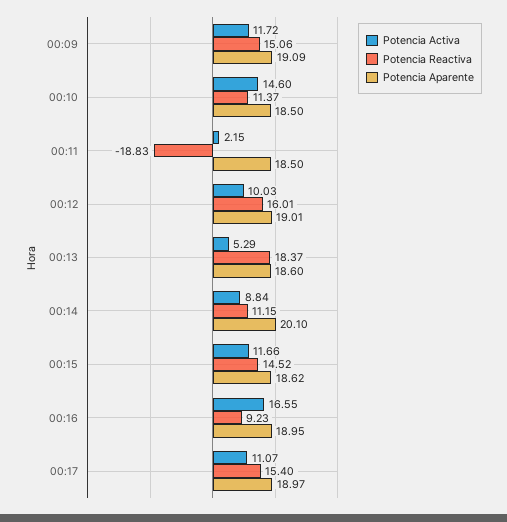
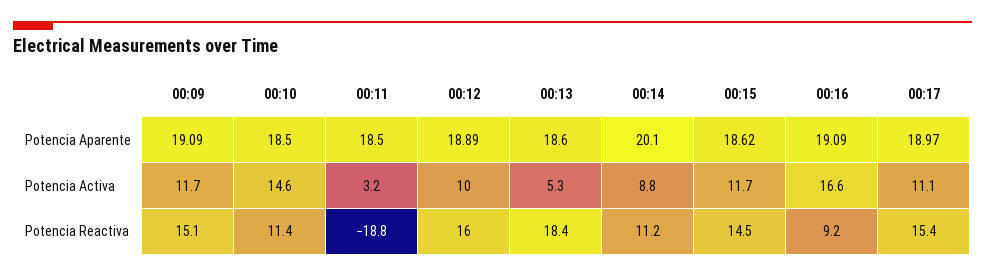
  {
    "Potencia Activa": {
      "00:09": 11.72,
      "00:10": 14.6,
-     "00:11": 2.15,
+     "00:11": 3.2,
      "00:12": 10.03,
      "00:13": 5.29,
      "00:14": 8.84,
      "00:15": 11.66,
      "00:16": 16.55,
      "00:17": 11.07
    },
    "Potencia Reactiva": {
      "00:09": 15.06,
      "00:10": 11.37,
      "00:11": -18.83,
      "00:12": 16.01,
      "00:13": 18.37,
      "00:14": 11.15,
      "00:15": 14.52,
      "00:16": 9.23,
      "00:17": 15.4
    },
    "Potencia Aparente": {
      "00:09": 19.09,
      "00:10": 18.5,
      "00:11": 18.5,
-     "00:12": 19.01,
+     "00:12": 18.89,
      "00:13": 18.6,
      "00:14": 20.1,
      "00:15": 18.62,
-     "00:16": 18.95,
+     "00:16": 19.09,
      "00:17": 18.97
    }
  }

